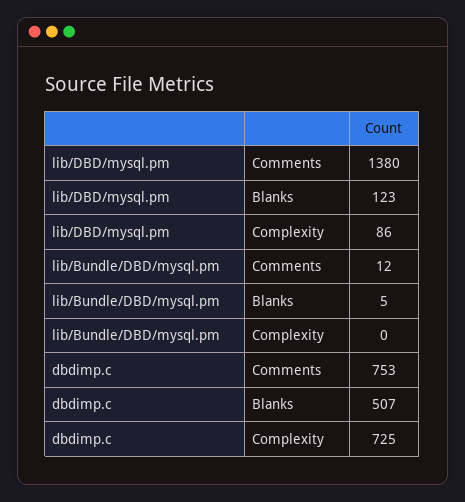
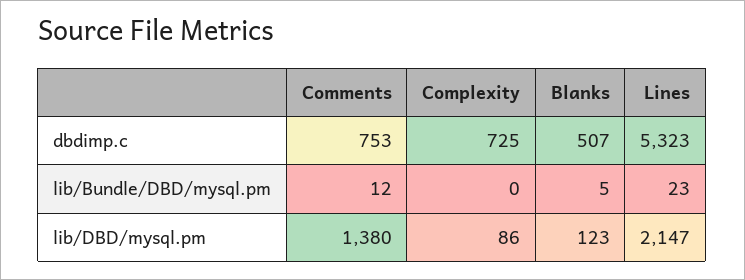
  {
    "lib/DBD/mysql.pm": {
      "Comments": 1380,
      "Blanks": 123,
-     "Complexity": 86
+     "Complexity": 86,
+     "Lines": 2147
    },
    "lib/Bundle/DBD/mysql.pm": {
      "Comments": 12,
      "Blanks": 5,
-     "Complexity": 0
+     "Complexity": 0,
+     "Lines": 23
    },
    "dbdimp.c": {
      "Comments": 753,
      "Blanks": 507,
-     "Complexity": 725
+     "Complexity": 725,
+     "Lines": 5323
    }
  }

